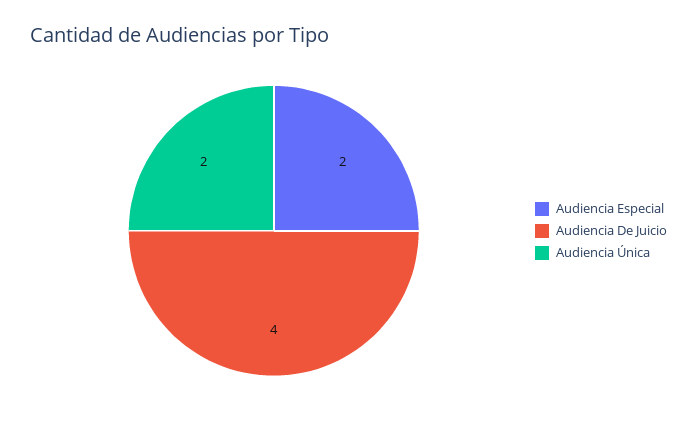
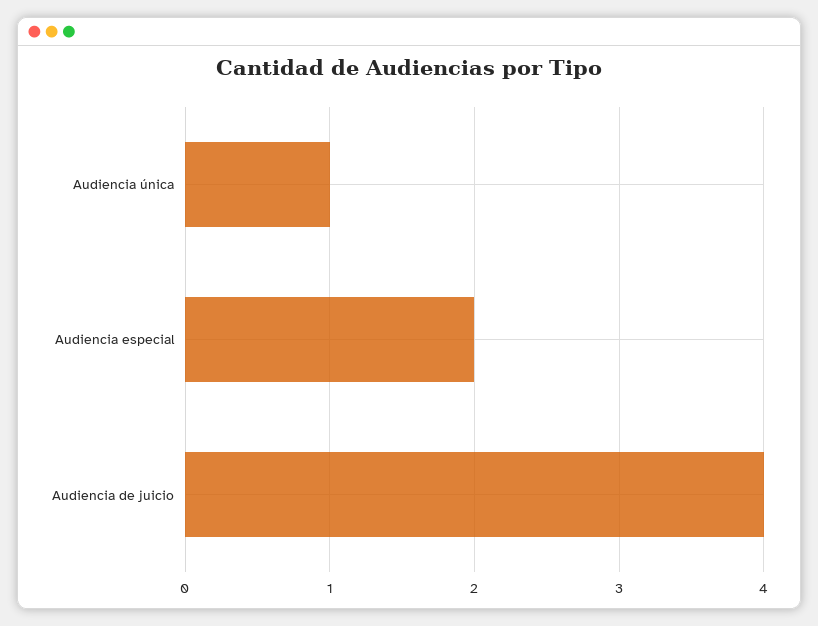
  {
    "Audiencia Especial": 2,
    "Audiencia De Juicio": 4,
-   "Audiencia Única": 2
+   "Audiencia Única": 1
  }

